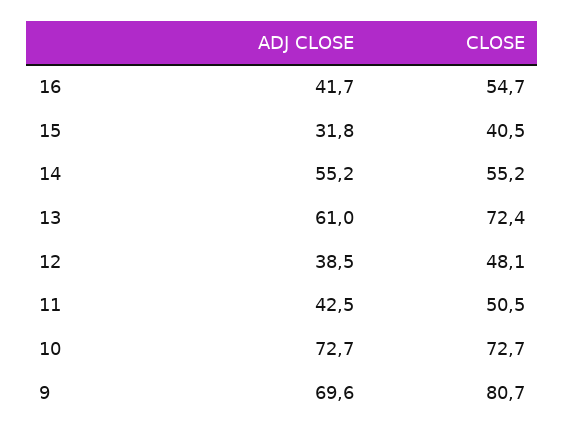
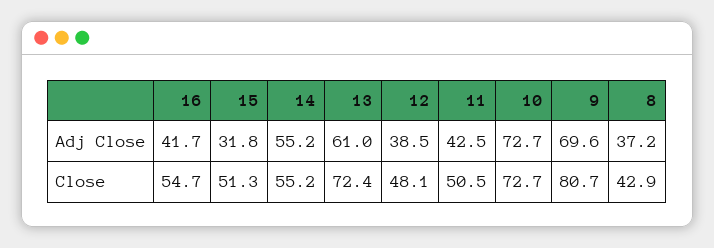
  {
    "ADJ CLOSE": {
      "16": 41.7,
      "15": 31.8,
      "14": 55.2,
      "13": 61,
      "12": 38.5,
      "11": 42.5,
      "10": 72.7,
-     "9": 69.6
+     "9": 69.6,
+     "8": 37.2
    },
    "CLOSE": {
      "16": 54.7,
-     "15": 40.5,
+     "15": 51.3,
      "14": 55.2,
      "13": 72.4,
      "12": 48.1,
      "11": 50.5,
      "10": 72.7,
-     "9": 80.7
+     "9": 80.7,
+     "8": 42.9
    }
  }

